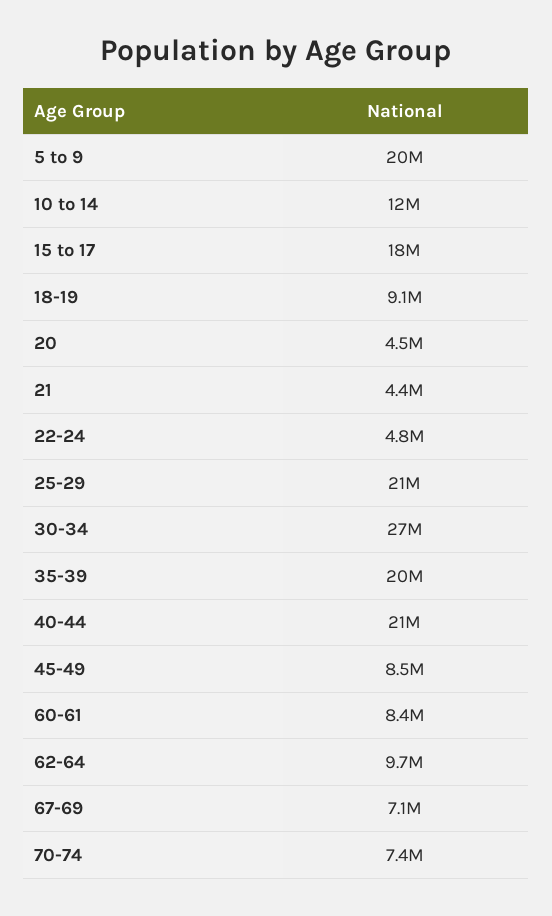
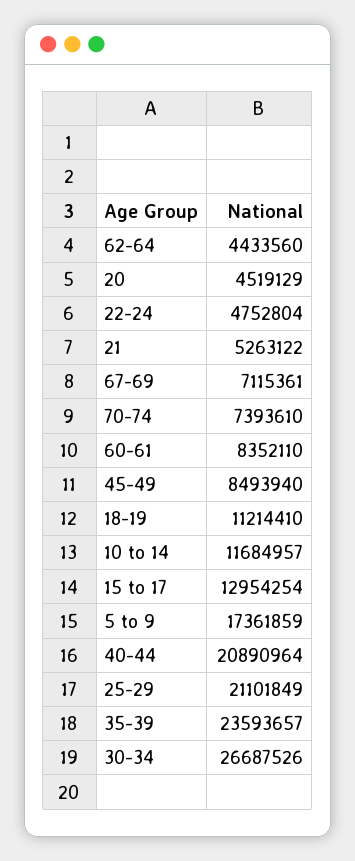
  {
-   "5 to 9": 20000000,
+   "5 to 9": 17361859,
    "10 to 14": 11684957,
-   "15 to 17": 18000000,
+   "15 to 17": 12954254,
-   "18-19": 9100000,
+   "18-19": 11214410,
    "20": 4519129,
-   "21": 4400000,
+   "21": 5263122,
    "22-24": 4752804,
    "25-29": 21101849,
    "30-34": 26687526,
-   "35-39": 20000000,
+   "35-39": 23593657,
    "40-44": 20890964,
    "45-49": 8493940,
    "60-61": 8352110,
-   "62-64": 9700000,
+   "62-64": 4433560,
    "67-69": 7115361,
    "70-74": 7393610
  }

